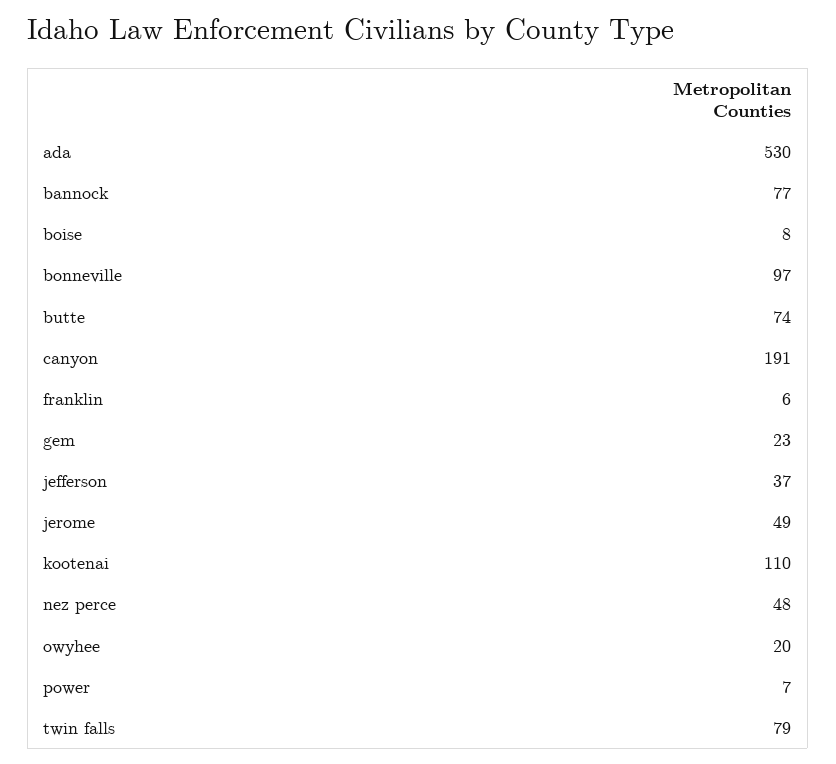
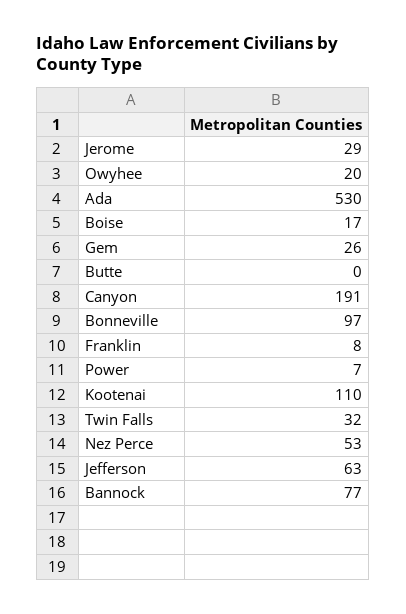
  {
    "ada": 530,
    "bannock": 77,
-   "boise": 8,
+   "boise": 17,
    "bonneville": 97,
-   "butte": 74,
+   "butte": 0,
    "canyon": 191,
-   "franklin": 6,
+   "franklin": 8,
-   "gem": 23,
+   "gem": 26,
-   "jefferson": 37,
+   "jefferson": 63,
-   "jerome": 49,
+   "jerome": 29,
    "kootenai": 110,
-   "nez perce": 48,
+   "nez perce": 53,
    "owyhee": 20,
    "power": 7,
-   "twin falls": 79
+   "twin falls": 32
  }

